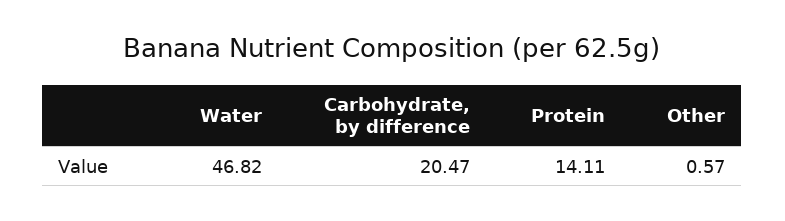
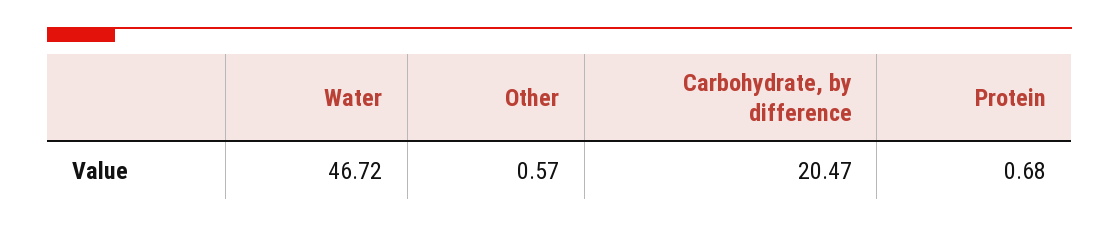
  {
-   "Water": 46.82,
+   "Water": 46.72,
    "Carbohydrate, by difference": 20.47,
-   "Protein": 14.11,
+   "Protein": 0.68,
    "Other": 0.57
  }

